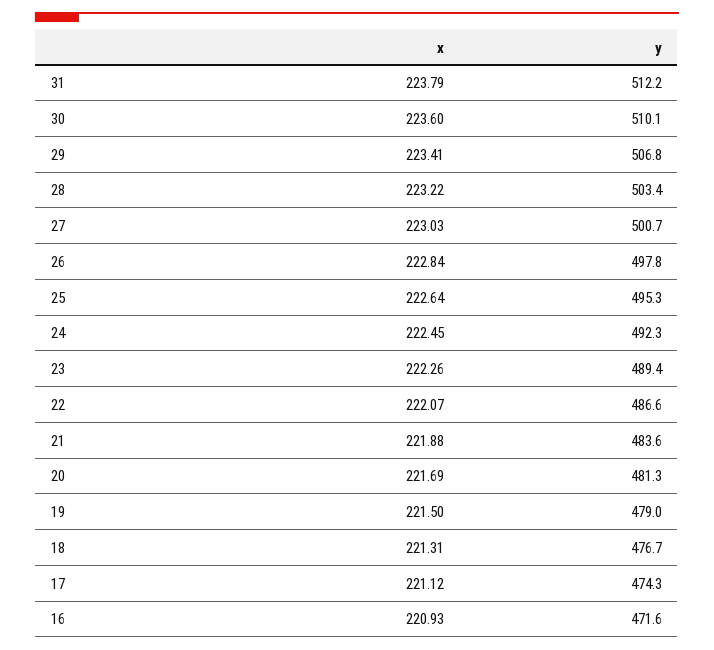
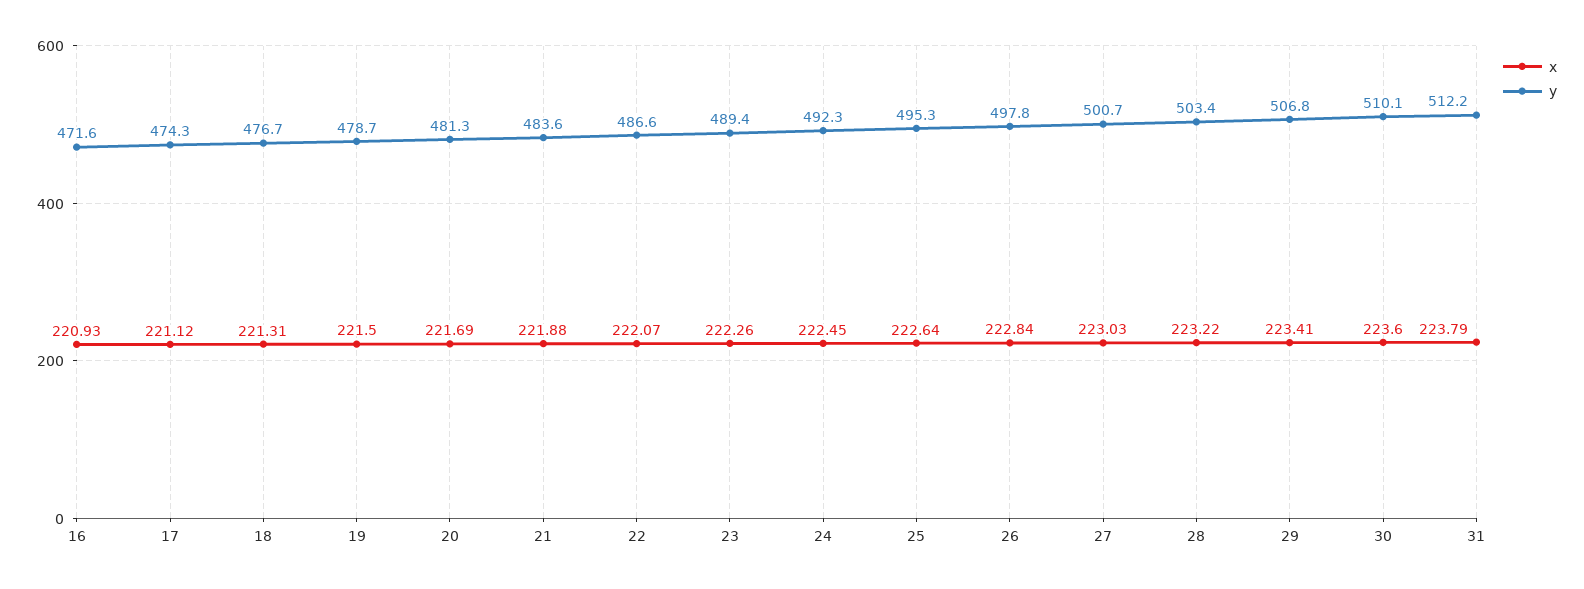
  {
    "x": {
      "31": 223.79,
      "30": 223.6,
      "29": 223.41,
      "28": 223.22,
      "27": 223.03,
      "26": 222.84,
      "25": 222.64,
      "24": 222.45,
      "23": 222.26,
      "22": 222.07,
      "21": 221.88,
      "20": 221.69,
      "19": 221.5,
      "18": 221.31,
      "17": 221.12,
      "16": 220.93
    },
    "y": {
      "31": 512.2,
      "30": 510.1,
      "29": 506.8,
      "28": 503.4,
      "27": 500.7,
      "26": 497.8,
      "25": 495.3,
      "24": 492.3,
      "23": 489.4,
      "22": 486.6,
      "21": 483.6,
      "20": 481.3,
-     "19": 479,
+     "19": 478.7,
      "18": 476.7,
      "17": 474.3,
      "16": 471.6
    }
  }

